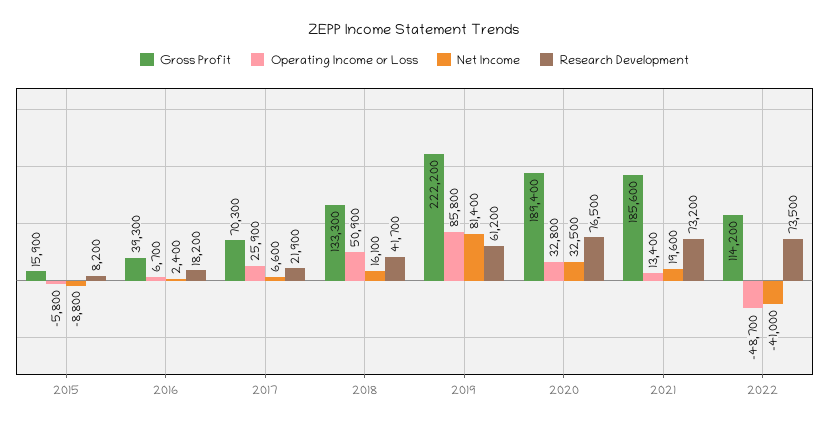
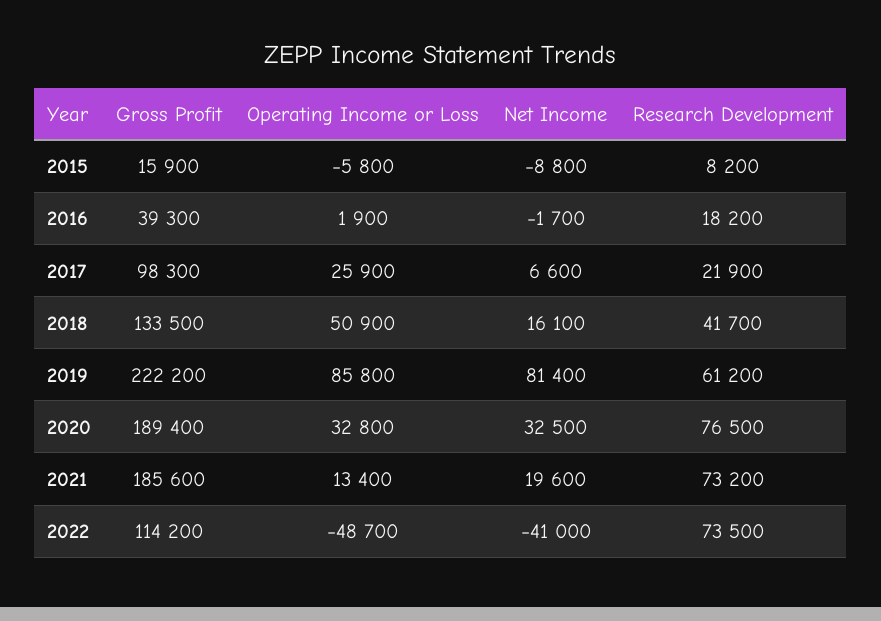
  {
    "Gross Profit": {
      "2015": 15900,
      "2016": 39300,
-     "2017": 70300,
+     "2017": 98300,
-     "2018": 133300,
+     "2018": 133500,
      "2019": 222200,
      "2020": 189400,
      "2021": 185600,
      "2022": 114200
    },
    "Operating Income or Loss": {
      "2015": -5800,
-     "2016": 6700,
+     "2016": 1900,
      "2017": 25900,
      "2018": 50900,
      "2019": 85800,
      "2020": 32800,
      "2021": 13400,
      "2022": -48700
    },
    "Net Income": {
      "2015": -8800,
-     "2016": 2400,
+     "2016": -1700,
      "2017": 6600,
      "2018": 16100,
      "2019": 81400,
      "2020": 32500,
      "2021": 19600,
      "2022": -41000
    },
    "Research Development": {
      "2015": 8200,
      "2016": 18200,
      "2017": 21900,
      "2018": 41700,
      "2019": 61200,
      "2020": 76500,
      "2021": 73200,
      "2022": 73500
    }
  }

